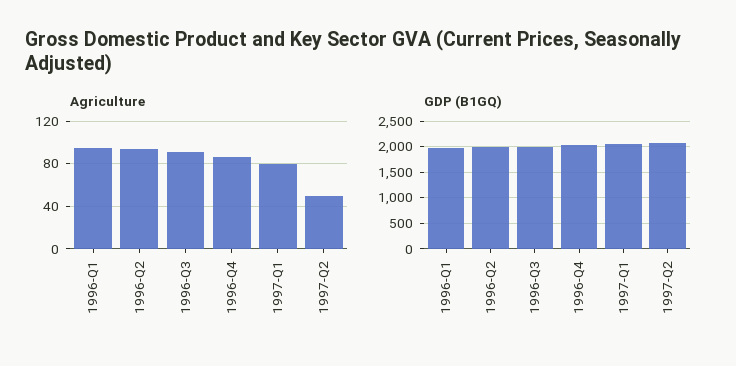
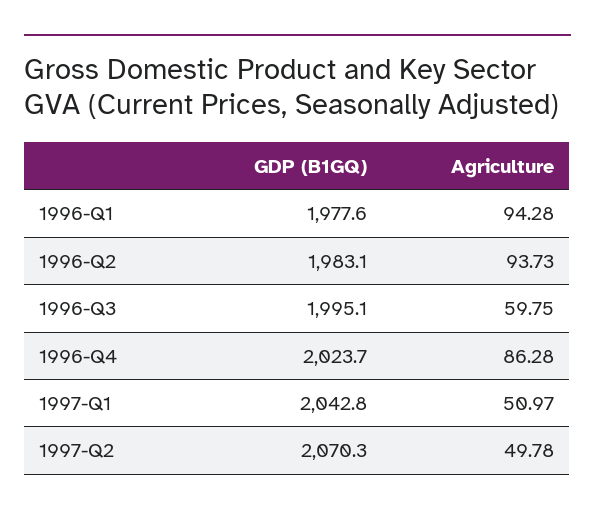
  {
    "Agriculture": {
      "1996-Q1": 94.28,
      "1996-Q2": 93.73,
-     "1996-Q3": 90,
+     "1996-Q3": 59.75,
      "1996-Q4": 86.28,
-     "1997-Q1": 80,
+     "1997-Q1": 50.97,
      "1997-Q2": 49.78
    },
    "GDP (B1GQ)": {
      "1996-Q1": 1977.6,
      "1996-Q2": 1983.1,
      "1996-Q3": 1995.1,
      "1996-Q4": 2023.7,
      "1997-Q1": 2042.8,
      "1997-Q2": 2070.3
    }
  }

